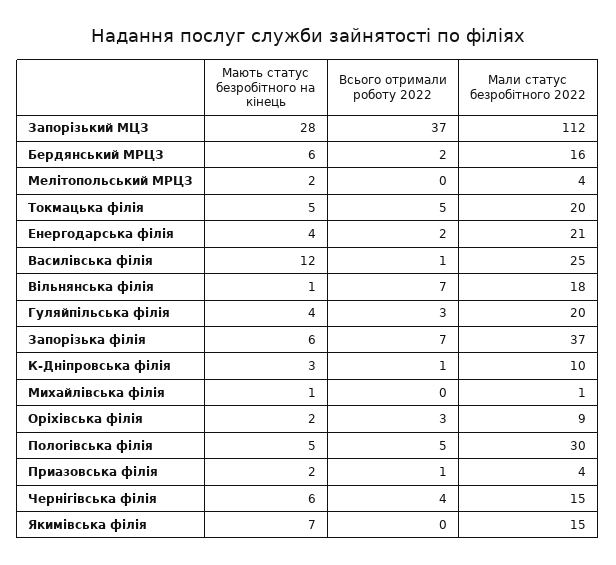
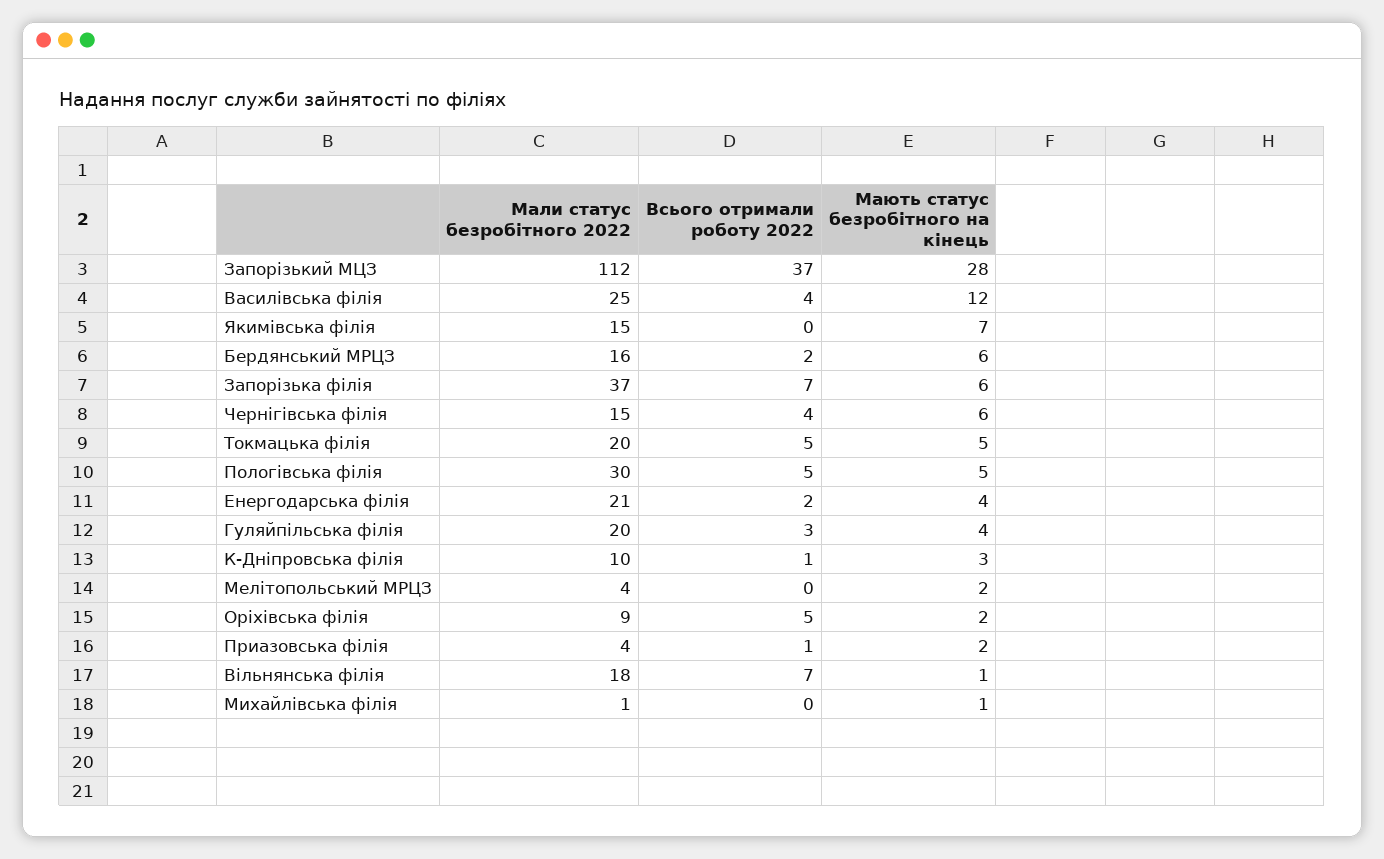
  {
    "Мають статус безробітного на кінець": {
      "Запорізький МЦЗ": 28,
      "Бердянський МРЦЗ": 6,
      "Мелітопольський МРЦЗ": 2,
      "Токмацька філія": 5,
      "Енергодарська філія": 4,
      "Василівська філія": 12,
      "Вільнянська філія": 1,
      "Гуляйпільська філія": 4,
      "Запорізька філія": 6,
      "К-Дніпровська філія": 3,
      "Михайлівська філія": 1,
      "Оріхівська філія": 2,
      "Пологівська філія": 5,
      "Приазовська філія": 2,
      "Чернігівська філія": 6,
      "Якимівська філія": 7
    },
    "Всього отримали роботу 2022": {
      "Запорізький МЦЗ": 37,
      "Бердянський МРЦЗ": 2,
      "Мелітопольський МРЦЗ": 0,
      "Токмацька філія": 5,
      "Енергодарська філія": 2,
-     "Василівська філія": 1,
+     "Василівська філія": 4,
      "Вільнянська філія": 7,
      "Гуляйпільська філія": 3,
      "Запорізька філія": 7,
      "К-Дніпровська філія": 1,
      "Михайлівська філія": 0,
-     "Оріхівська філія": 3,
+     "Оріхівська філія": 5,
      "Пологівська філія": 5,
      "Приазовська філія": 1,
      "Чернігівська філія": 4,
      "Якимівська філія": 0
    },
    "Мали статус безробітного 2022": {
      "Запорізький МЦЗ": 112,
      "Бердянський МРЦЗ": 16,
      "Мелітопольський МРЦЗ": 4,
      "Токмацька філія": 20,
      "Енергодарська філія": 21,
      "Василівська філія": 25,
      "Вільнянська філія": 18,
      "Гуляйпільська філія": 20,
      "Запорізька філія": 37,
      "К-Дніпровська філія": 10,
      "Михайлівська філія": 1,
      "Оріхівська філія": 9,
      "Пологівська філія": 30,
      "Приазовська філія": 4,
      "Чернігівська філія": 15,
      "Якимівська філія": 15
    }
  }

